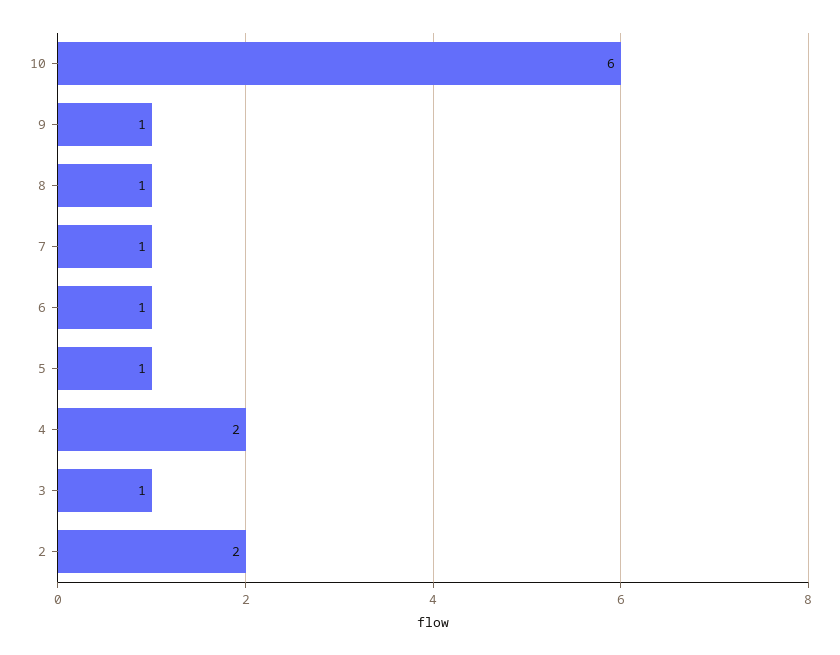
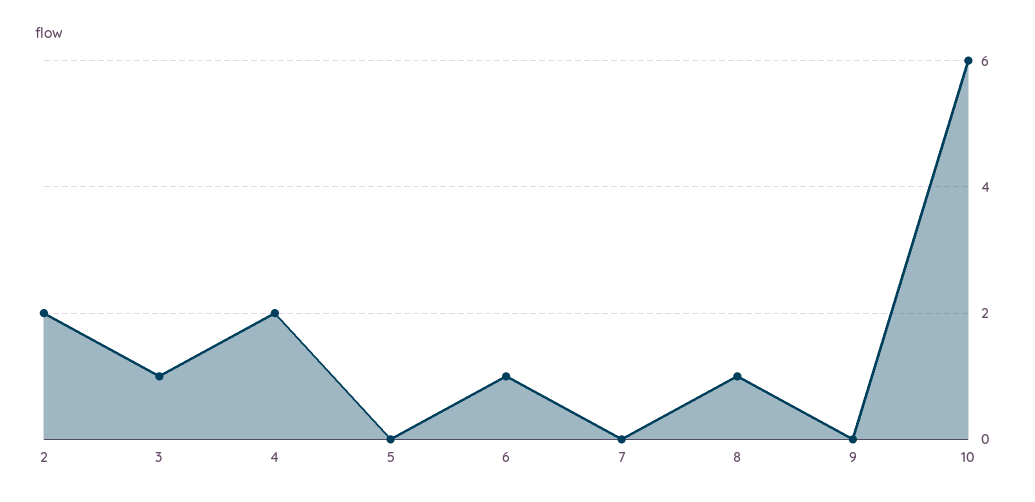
  {
    "10": 6,
-   "9": 1,
+   "9": 0,
    "8": 1,
-   "7": 1,
+   "7": 0,
    "6": 1,
-   "5": 1,
+   "5": 0,
    "4": 2,
    "3": 1,
    "2": 2
  }

